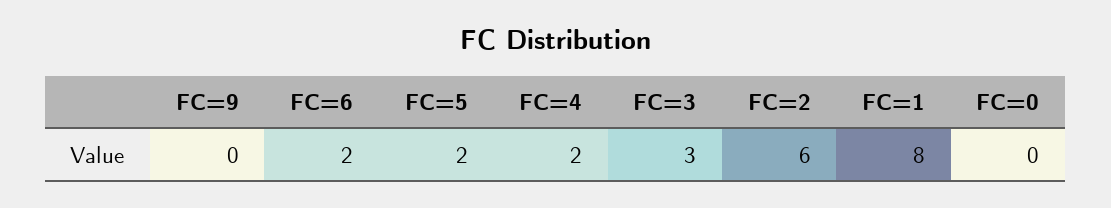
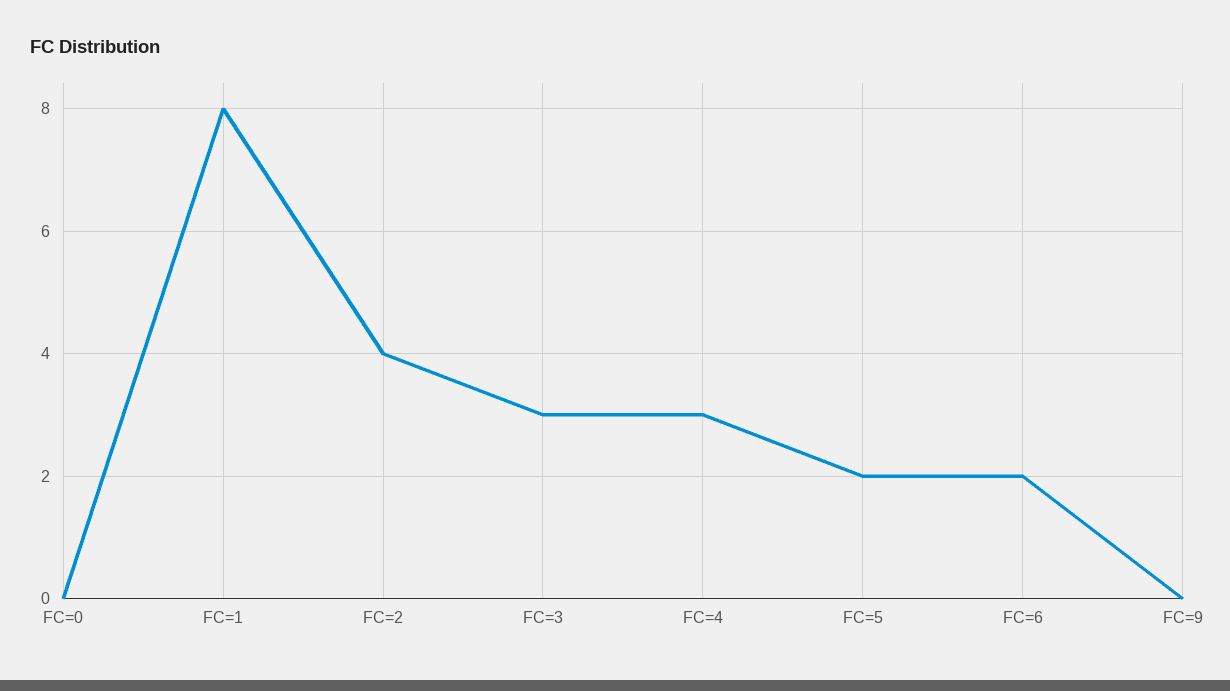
  {
    "FC=9": 0,
    "FC=6": 2,
    "FC=5": 2,
-   "FC=4": 2,
+   "FC=4": 3,
    "FC=3": 3,
-   "FC=2": 6,
+   "FC=2": 4,
    "FC=1": 8,
    "FC=0": 0
  }

